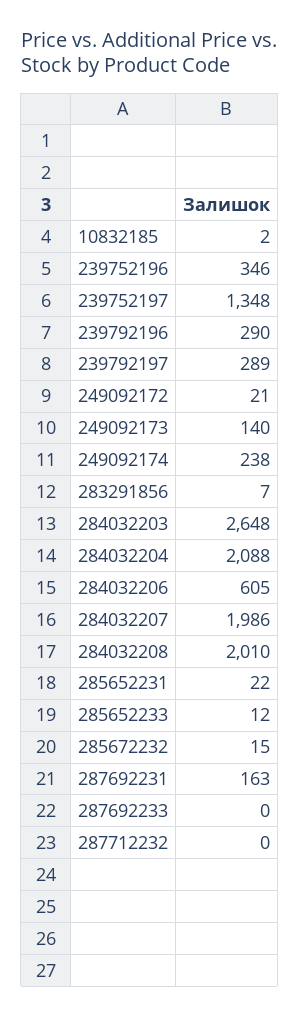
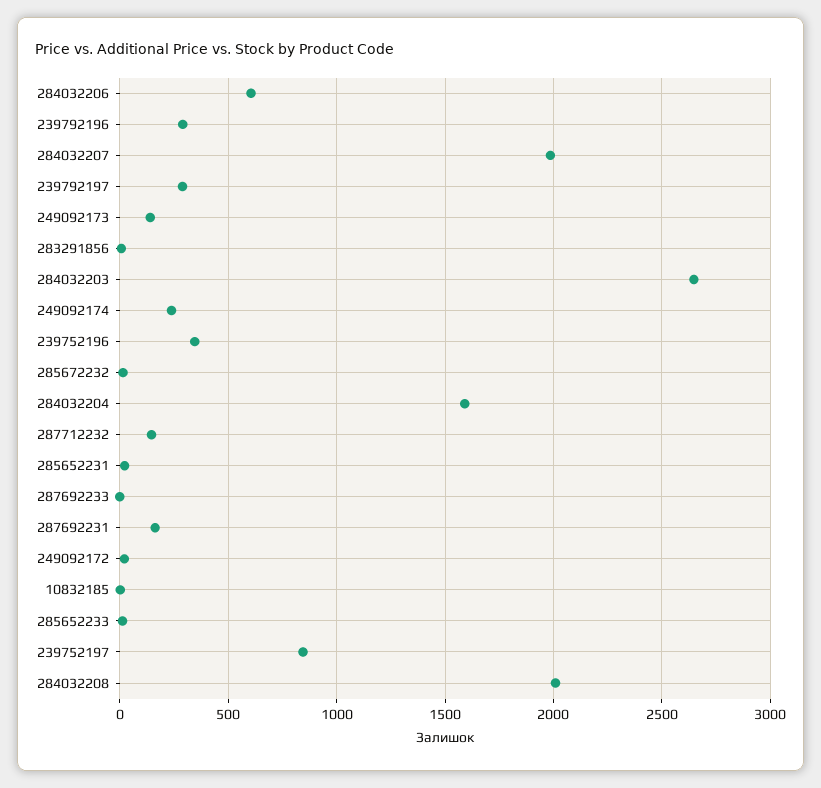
  {
    "10832185": 2,
    "239752196": 346,
-   "239752197": 1348,
+   "239752197": 850,
    "239792196": 290,
    "239792197": 289,
    "249092172": 21,
    "249092173": 140,
    "249092174": 238,
    "283291856": 7,
    "284032203": 2648,
-   "284032204": 2088,
+   "284032204": 1600,
    "284032206": 605,
    "284032207": 1986,
    "284032208": 2010,
    "285652231": 22,
    "285652233": 12,
    "285672232": 15,
    "287692231": 163,
    "287692233": 0,
-   "287712232": 0
+   "287712232": 150
  }

